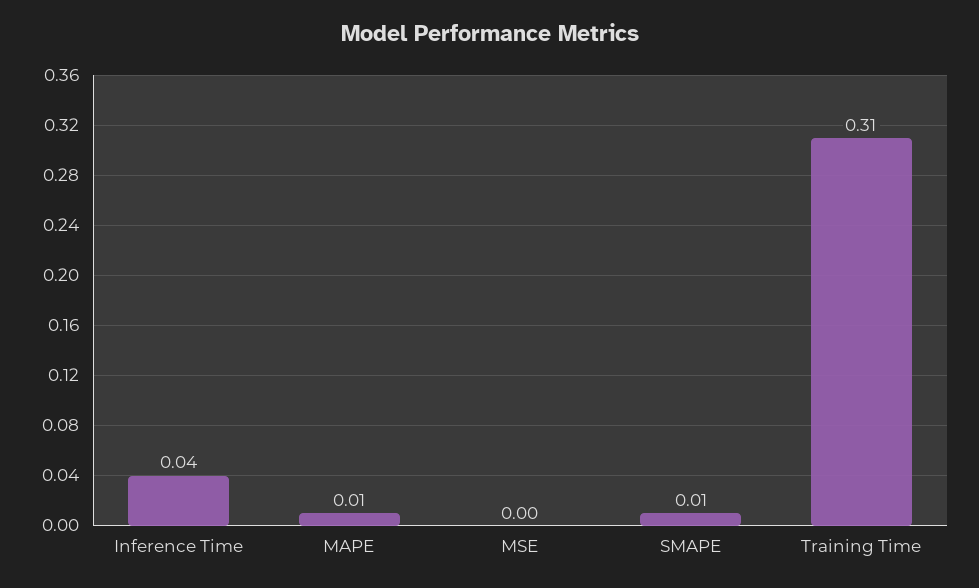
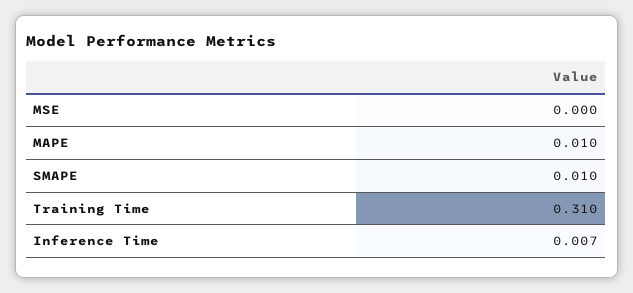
  {
-   "Inference Time": 0.04,
+   "Inference Time": 0.007,
    "MAPE": 0.01,
    "MSE": 0,
    "SMAPE": 0.01,
    "Training Time": 0.31
  }

